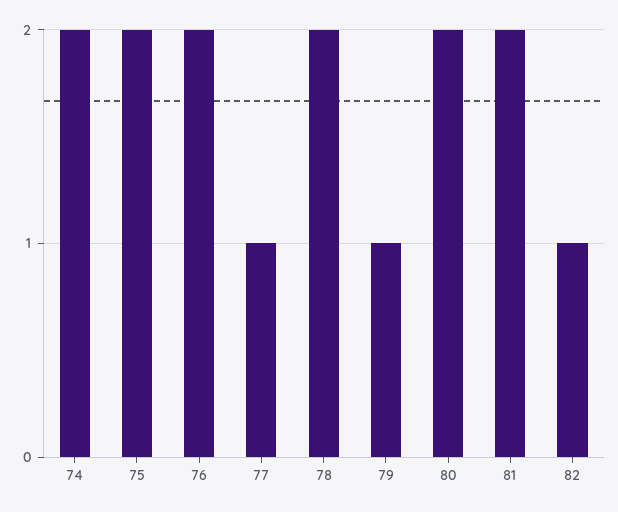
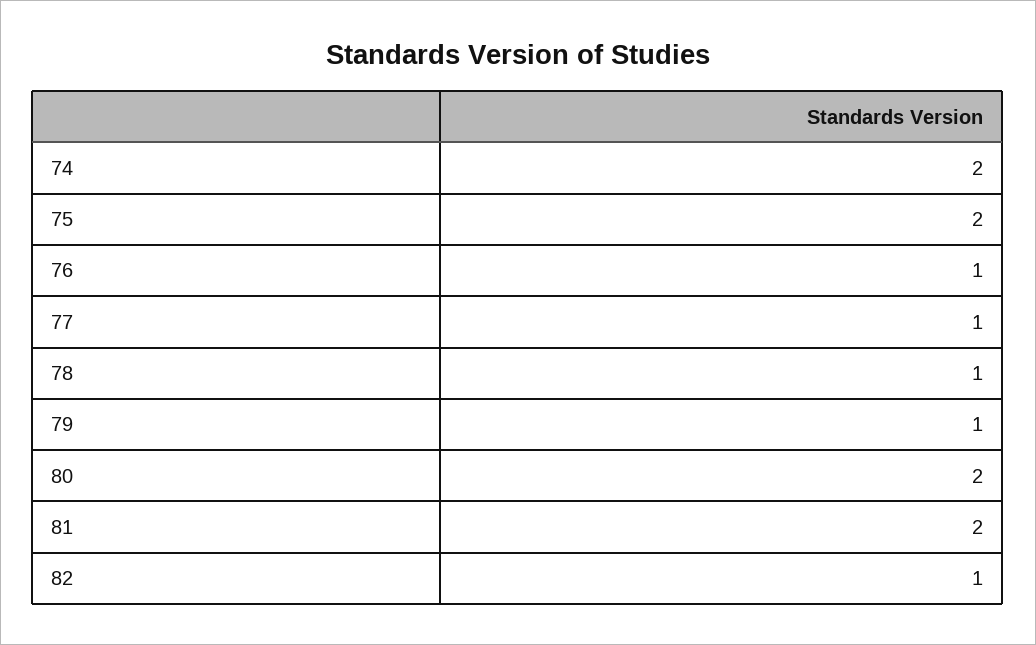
  {
    "74": 2,
    "75": 2,
-   "76": 2,
+   "76": 1,
    "77": 1,
-   "78": 2,
+   "78": 1,
    "79": 1,
    "80": 2,
    "81": 2,
    "82": 1
  }

